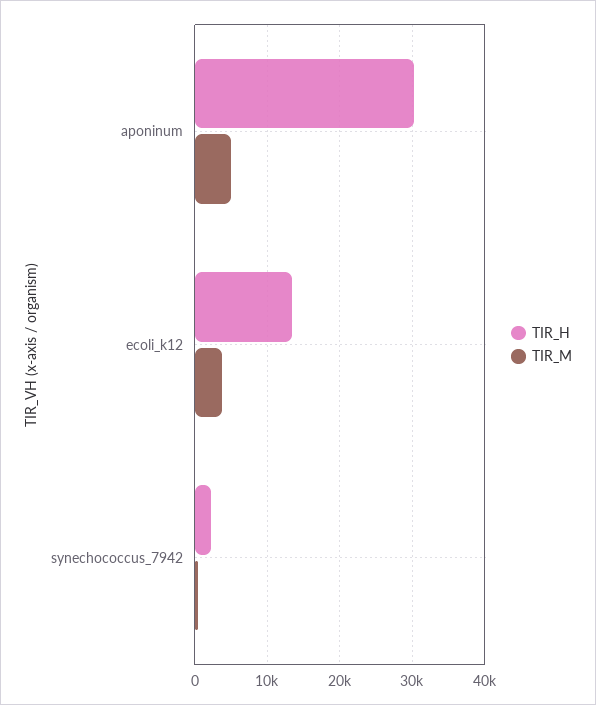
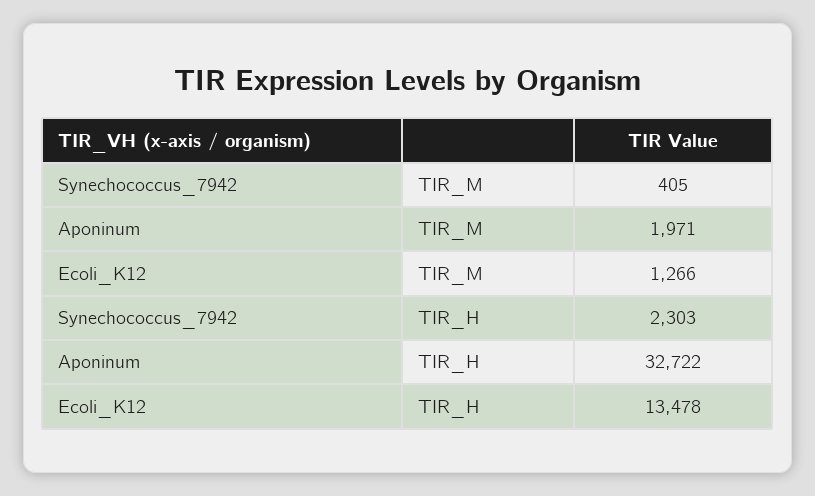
  {
    "TIR_H": {
-     "aponinum": 30000,
+     "aponinum": 32722,
      "ecoli_k12": 13478,
      "synechococcus_7942": 2303
    },
    "TIR_M": {
-     "aponinum": 5000,
+     "aponinum": 1971,
-     "ecoli_k12": 4000,
+     "ecoli_k12": 1266,
      "synechococcus_7942": 405
    }
  }

